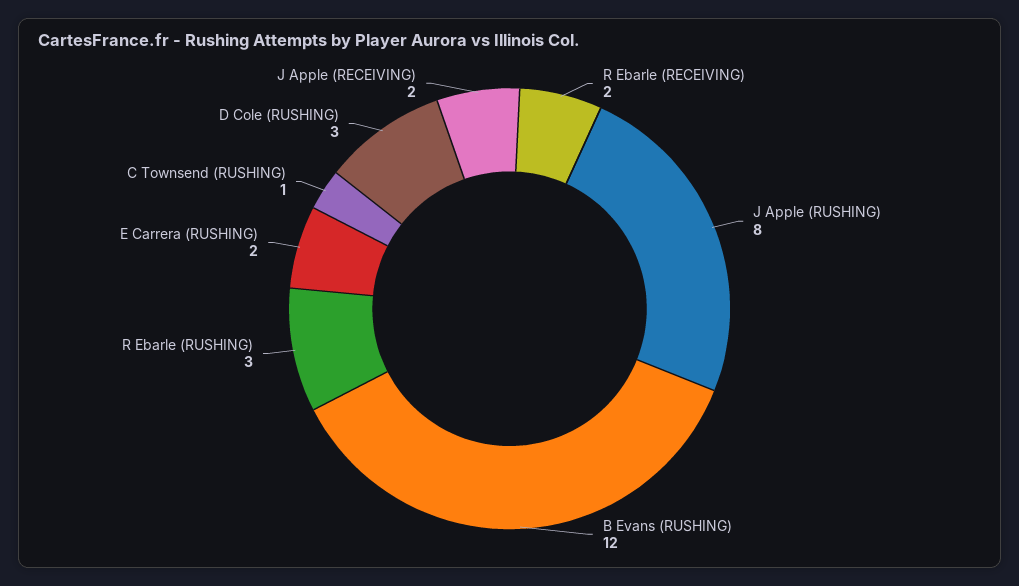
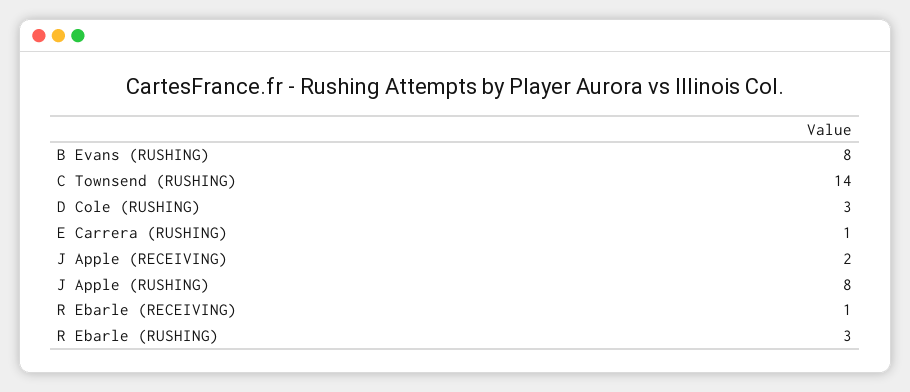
  {
-   "R Ebarle (RECEIVING)": 2,
+   "R Ebarle (RECEIVING)": 1,
    "J Apple (RUSHING)": 8,
-   "B Evans (RUSHING)": 12,
+   "B Evans (RUSHING)": 8,
    "R Ebarle (RUSHING)": 3,
-   "E Carrera (RUSHING)": 2,
+   "E Carrera (RUSHING)": 1,
-   "C Townsend (RUSHING)": 1,
+   "C Townsend (RUSHING)": 14,
    "D Cole (RUSHING)": 3,
    "J Apple (RECEIVING)": 2
  }

